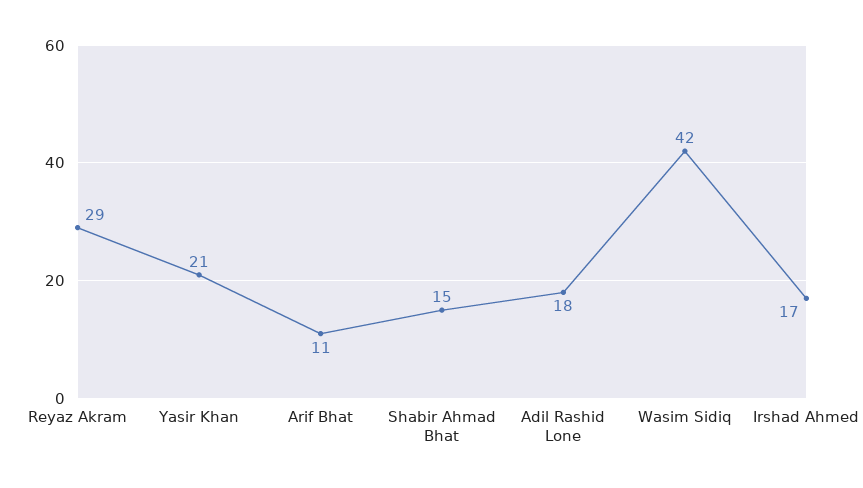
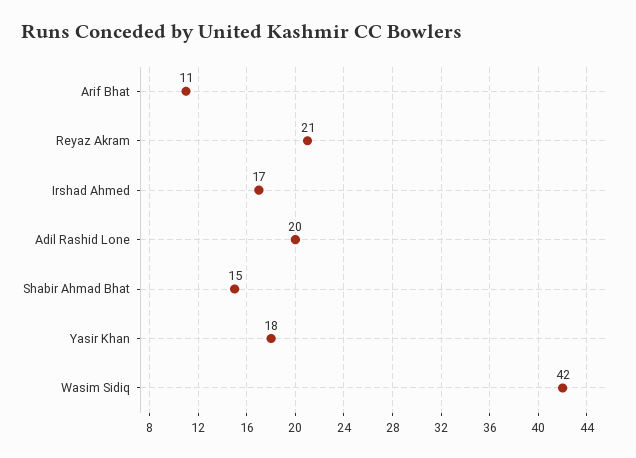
  {
-   "Reyaz Akram": 29,
+   "Reyaz Akram": 21,
-   "Yasir Khan": 21,
+   "Yasir Khan": 18,
    "Arif Bhat": 11,
    "Shabir Ahmad Bhat": 15,
-   "Adil Rashid Lone": 18,
+   "Adil Rashid Lone": 20,
    "Wasim Sidiq": 42,
    "Irshad Ahmed": 17
  }

